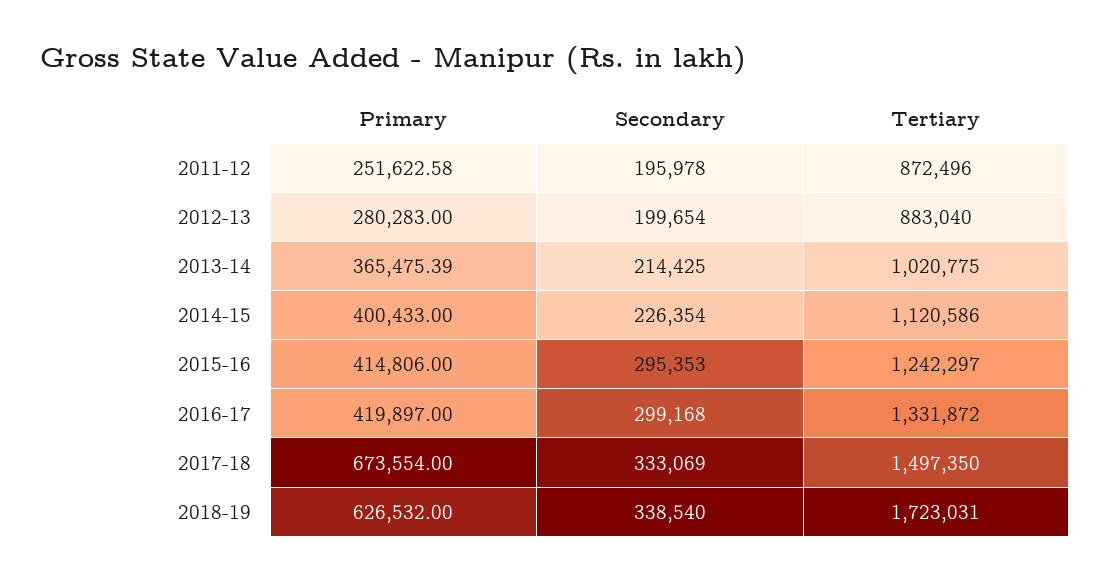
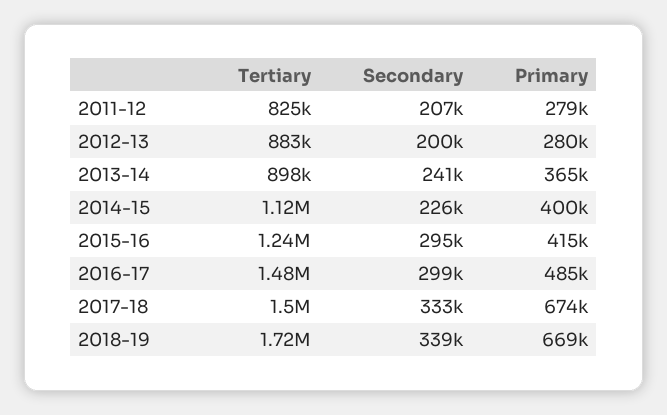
  {
    "Primary": {
-     "2011-12": 251622.58,
+     "2011-12": 279000,
      "2012-13": 280283,
      "2013-14": 365475.39,
      "2014-15": 400433,
      "2015-16": 414806,
-     "2016-17": 419897,
+     "2016-17": 485000,
      "2017-18": 673554,
-     "2018-19": 626532
+     "2018-19": 669000
    },
    "Secondary": {
-     "2011-12": 195978,
+     "2011-12": 207000,
      "2012-13": 199654,
-     "2013-14": 214425,
+     "2013-14": 241000,
      "2014-15": 226354,
      "2015-16": 295353,
      "2016-17": 299168,
      "2017-18": 333069,
      "2018-19": 338540
    },
    "Tertiary": {
-     "2011-12": 872496,
+     "2011-12": 825000,
      "2012-13": 883040,
-     "2013-14": 1020775,
+     "2013-14": 898000,
      "2014-15": 1120586,
      "2015-16": 1242297,
-     "2016-17": 1331872,
+     "2016-17": 1480000,
      "2017-18": 1497350,
      "2018-19": 1723031
    }
  }

